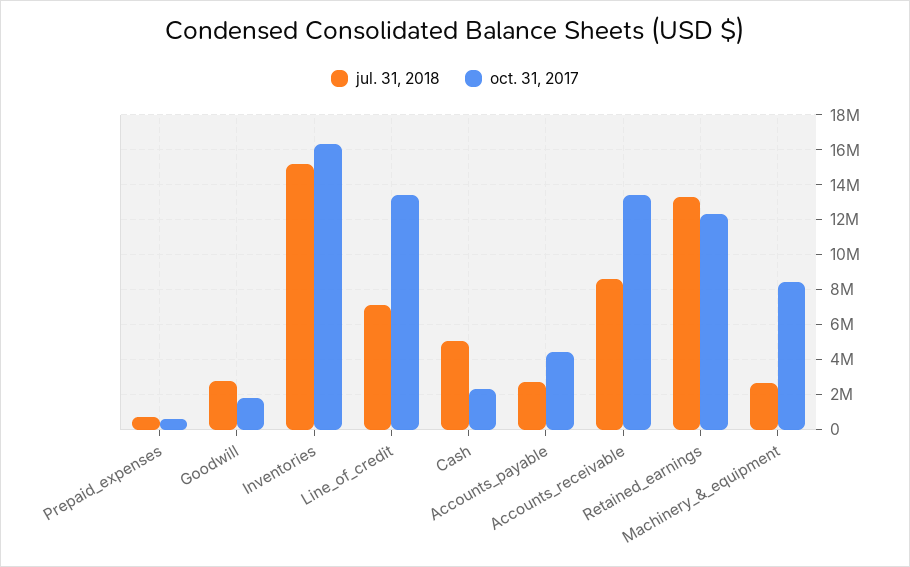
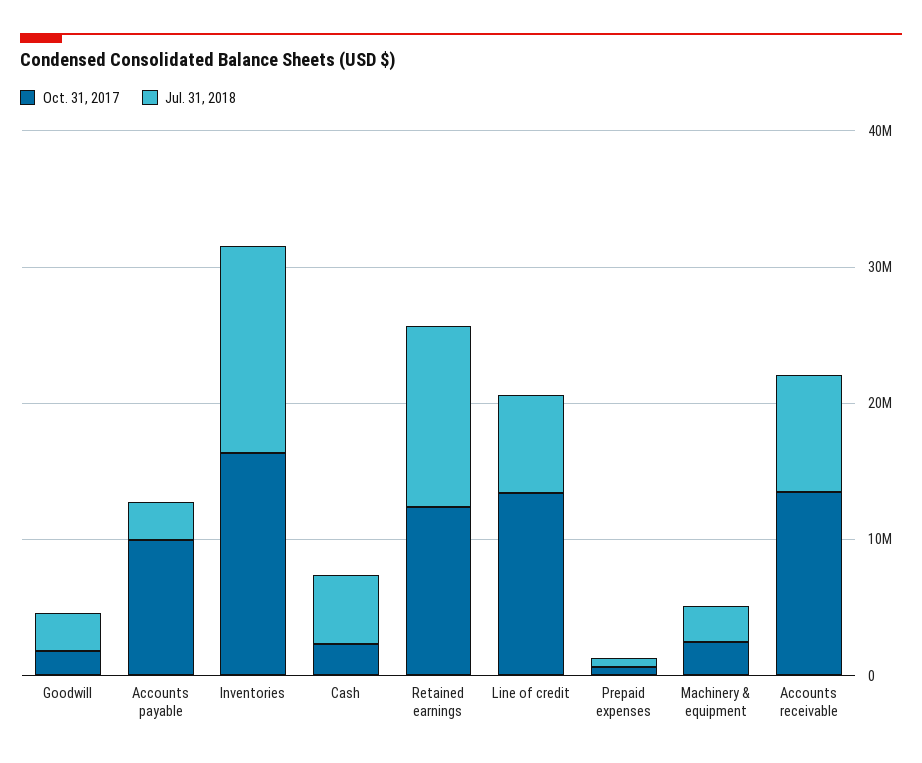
  {
    "jul. 31, 2018": {
      "Prepaid_expenses": 500000,
      "Goodwill": 3000000,
      "Inventories": 15000000,
      "Line_of_credit": 7000000,
      "Cash": 5000000,
      "Accounts_payable": 2500000,
      "Accounts_receivable": 8500000,
      "Retained_earnings": 13500000,
      "Machinery_&_equipment": 2500000
    },
    "oct. 31, 2017": {
      "Prepaid_expenses": 500000,
      "Goodwill": 2000000,
      "Inventories": 16500000,
      "Line_of_credit": 13500000,
      "Cash": 2500000,
-     "Accounts_payable": 4500000,
+     "Accounts_payable": 10000000,
      "Accounts_receivable": 13500000,
      "Retained_earnings": 12500000,
-     "Machinery_&_equipment": 8500000
+     "Machinery_&_equipment": 2000000
    }
  }

